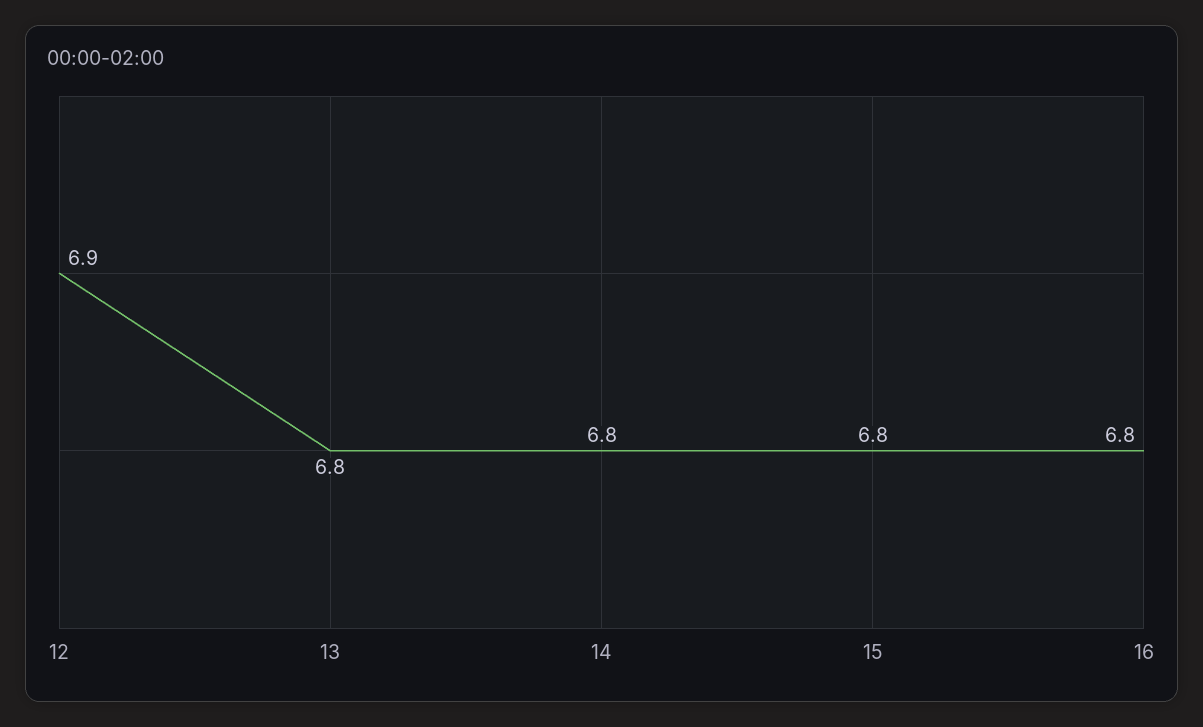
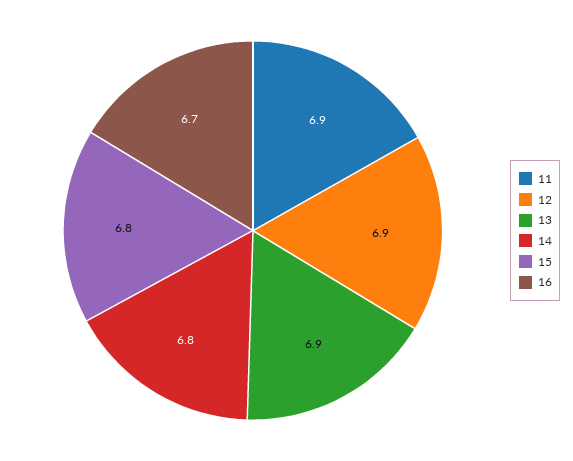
  {
    "12": 6.9,
-   "13": 6.8,
+   "13": 6.9,
    "14": 6.8,
    "15": 6.8,
-   "16": 6.8
+   "16": 6.7,
+   "11": 6.9
  }

